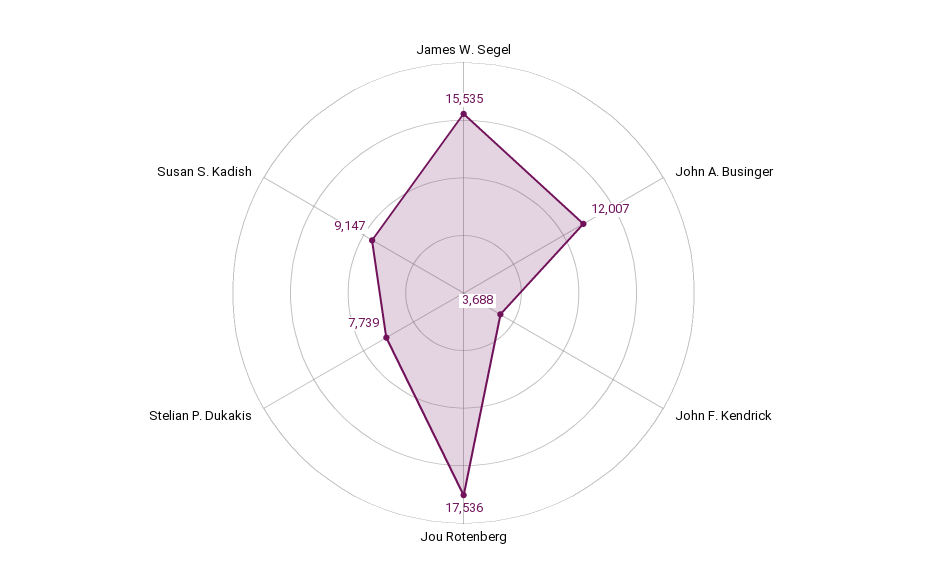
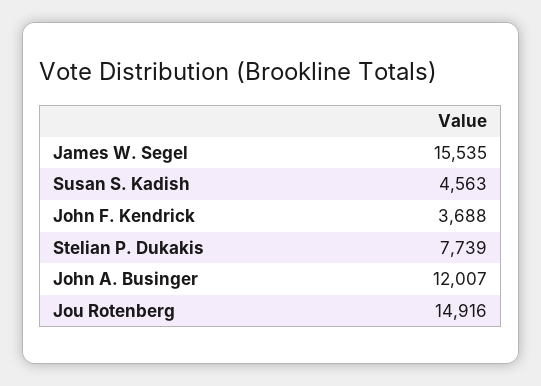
  {
    "James W. Segel": 15535,
    "John A. Businger": 12007,
    "John F. Kendrick": 3688,
-   "Jou Rotenberg": 17536,
+   "Jou Rotenberg": 14916,
    "Stelian P. Dukakis": 7739,
-   "Susan S. Kadish": 9147
+   "Susan S. Kadish": 4563
  }

